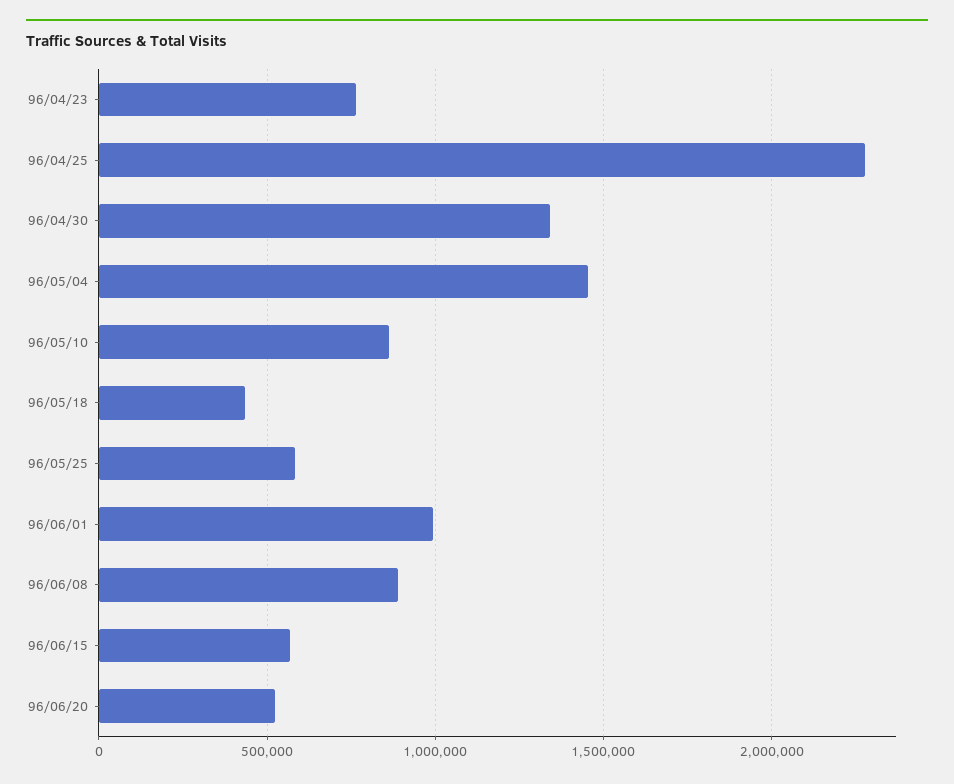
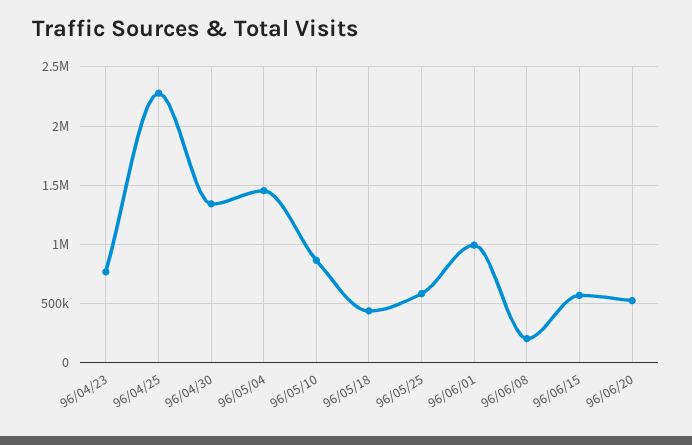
  {
    "96/04/23": 750000,
    "96/04/25": 2300000,
    "96/04/30": 1350000,
    "96/05/04": 1450000,
    "96/05/10": 850000,
    "96/05/18": 450000,
    "96/05/25": 600000,
    "96/06/01": 1000000,
-   "96/06/08": 900000,
+   "96/06/08": 200000,
    "96/06/15": 550000,
    "96/06/20": 500000
  }

